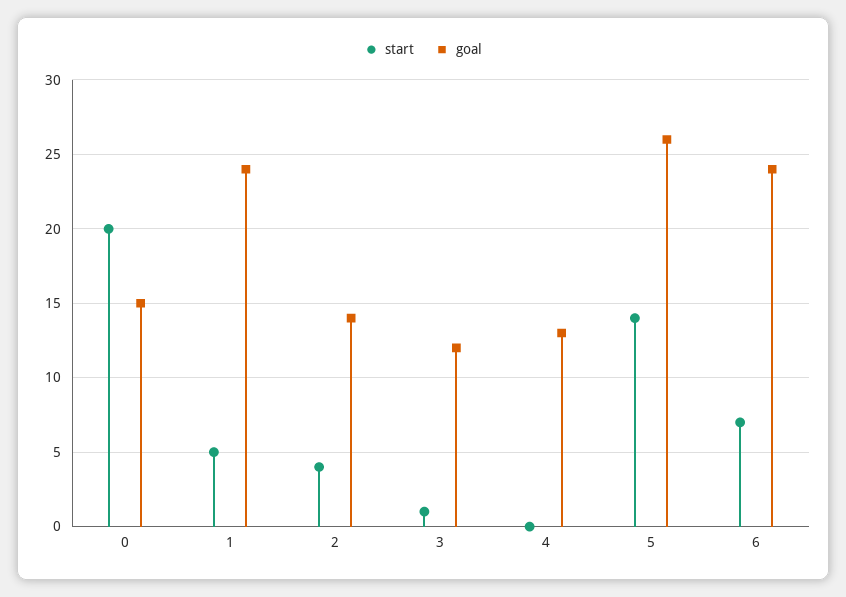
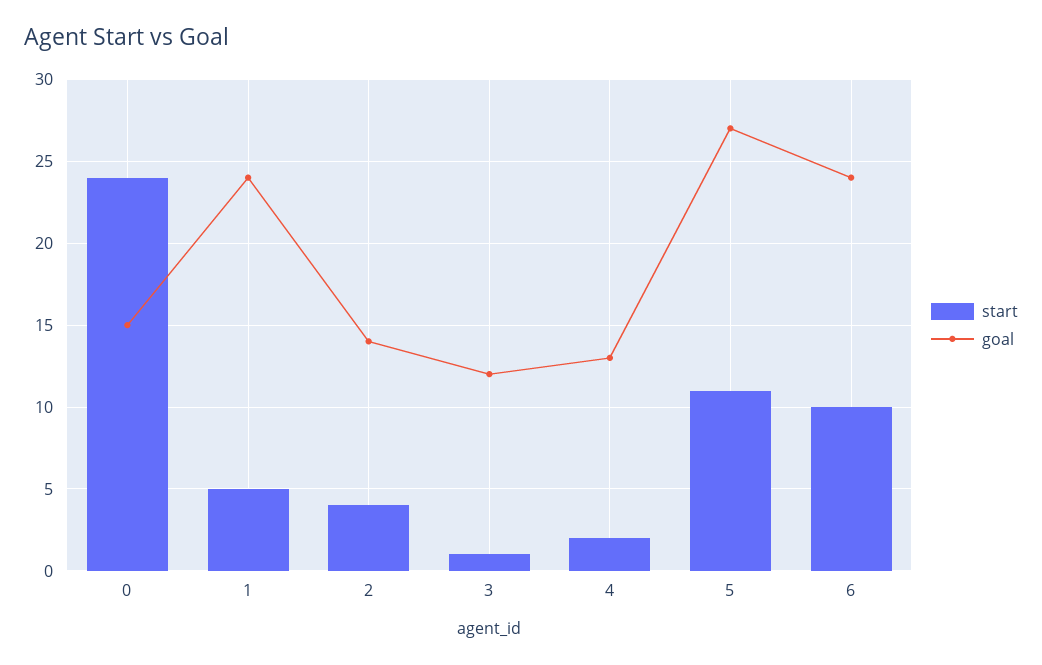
  {
    "start": {
-     "0": 20,
+     "0": 24,
      "1": 5,
      "2": 4,
      "3": 1,
-     "4": 0,
+     "4": 2,
-     "5": 14,
+     "5": 11,
-     "6": 7
+     "6": 10
    },
    "goal": {
      "0": 15,
      "1": 24,
      "2": 14,
      "3": 12,
      "4": 13,
-     "5": 26,
+     "5": 27,
      "6": 24
    }
  }

